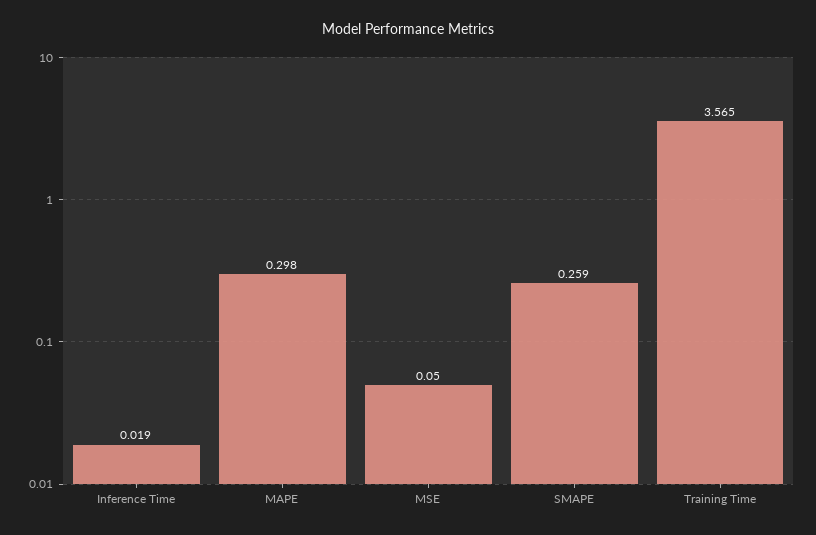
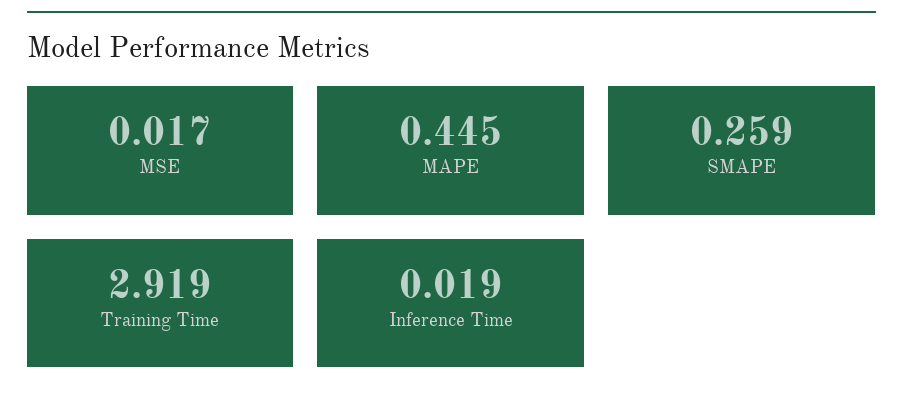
  {
    "Inference Time": 0.019,
-   "MAPE": 0.298,
+   "MAPE": 0.445,
-   "MSE": 0.05,
+   "MSE": 0.017,
    "SMAPE": 0.259,
-   "Training Time": 3.565
+   "Training Time": 2.919
  }

